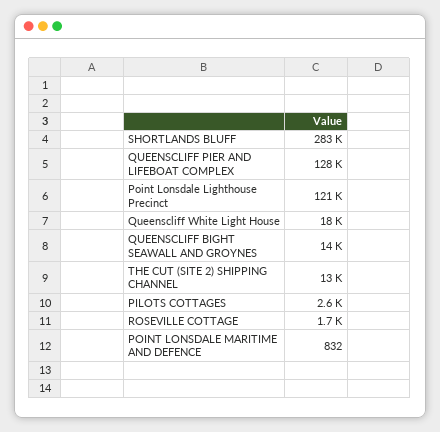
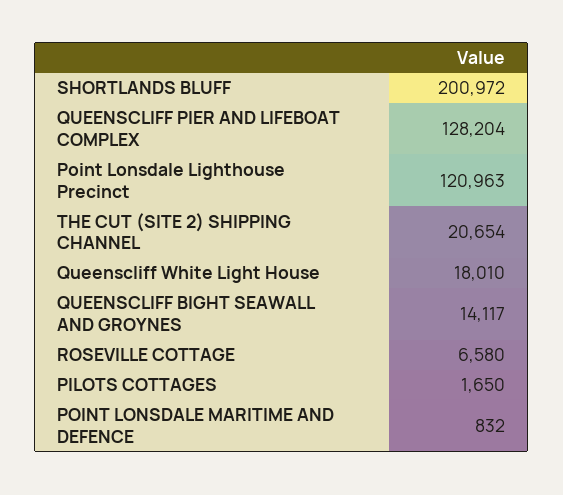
  {
-   "SHORTLANDS BLUFF": 283000,
+   "SHORTLANDS BLUFF": 200972,
    "QUEENSCLIFF PIER AND LIFEBOAT COMPLEX": 128204,
    "Point Lonsdale Lighthouse Precinct": 120963,
    "Queenscliff White Light House": 18010,
    "QUEENSCLIFF BIGHT SEAWALL AND GROYNES": 14117,
-   "THE CUT (SITE 2) SHIPPING CHANNEL": 13000,
+   "THE CUT (SITE 2) SHIPPING CHANNEL": 20654,
-   "PILOTS COTTAGES": 2600,
+   "PILOTS COTTAGES": 1650,
-   "ROSEVILLE COTTAGE": 1700,
+   "ROSEVILLE COTTAGE": 6580,
    "POINT LONSDALE MARITIME AND DEFENCE": 832
  }

